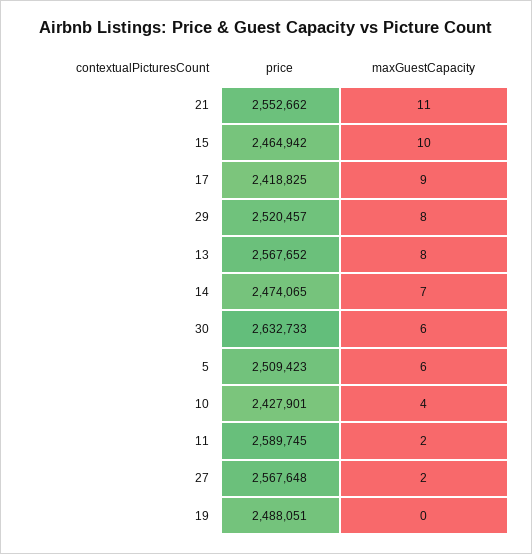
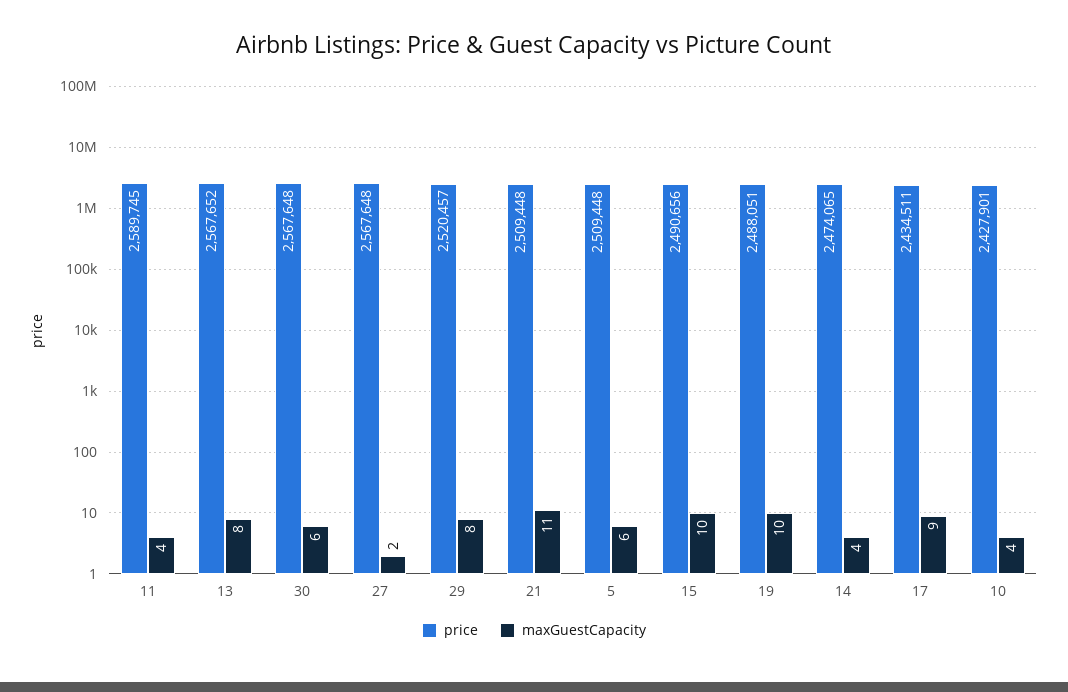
  {
    "price": {
-     "21": 2552662,
+     "21": 2509448,
-     "15": 2464942,
+     "15": 2490656,
-     "17": 2418825,
+     "17": 2434511,
      "29": 2520457,
      "13": 2567652,
      "14": 2474065,
-     "30": 2632733,
+     "30": 2567648,
-     "5": 2509423,
+     "5": 2509448,
      "10": 2427901,
      "11": 2589745,
      "27": 2567648,
      "19": 2488051
    },
    "maxGuestCapacity": {
      "21": 11,
      "15": 10,
      "17": 9,
      "29": 8,
      "13": 8,
-     "14": 7,
+     "14": 4,
      "30": 6,
      "5": 6,
      "10": 4,
-     "11": 2,
+     "11": 4,
      "27": 2,
-     "19": 0
+     "19": 10
    }
  }

